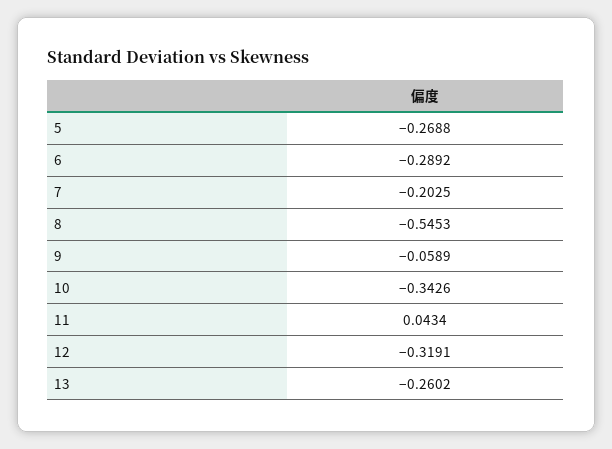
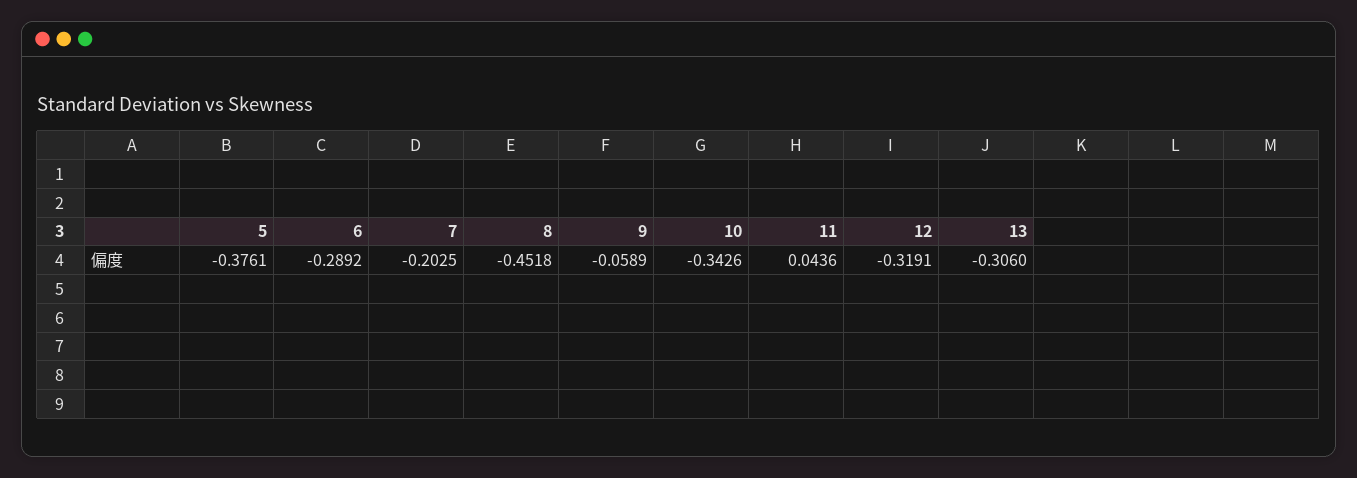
  {
-   "5": -0.2688,
+   "5": -0.3761,
    "6": -0.2892,
    "7": -0.2025,
-   "8": -0.5453,
+   "8": -0.4518,
    "9": -0.0589,
    "10": -0.3426,
-   "11": 0.0434,
+   "11": 0.0436,
    "12": -0.3191,
-   "13": -0.2602
+   "13": -0.306
  }

